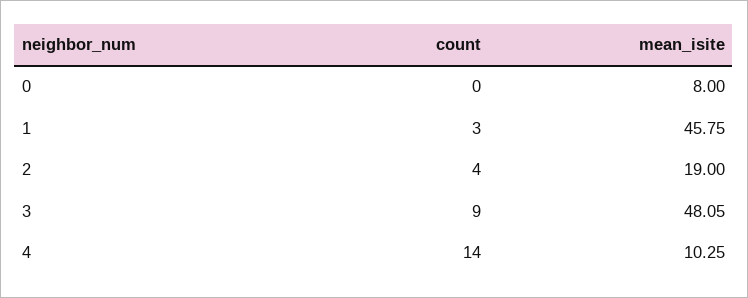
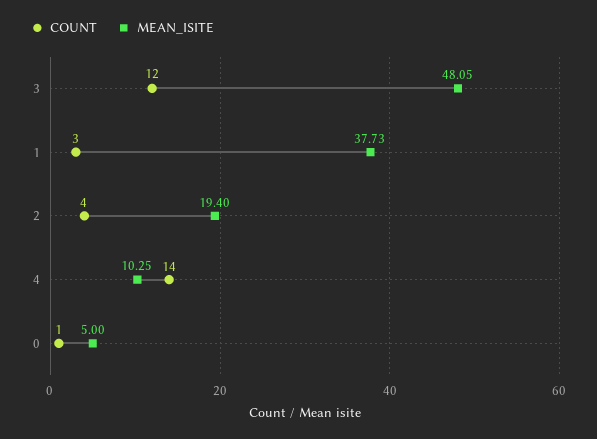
  {
    "count": {
-     "0": 0,
+     "0": 1,
      "1": 3,
      "2": 4,
-     "3": 9,
+     "3": 12,
      "4": 14
    },
    "mean_isite": {
-     "0": 8,
+     "0": 5,
-     "1": 45.75,
+     "1": 37.73,
-     "2": 19,
+     "2": 19.4,
      "3": 48.05,
      "4": 10.25
    }
  }

